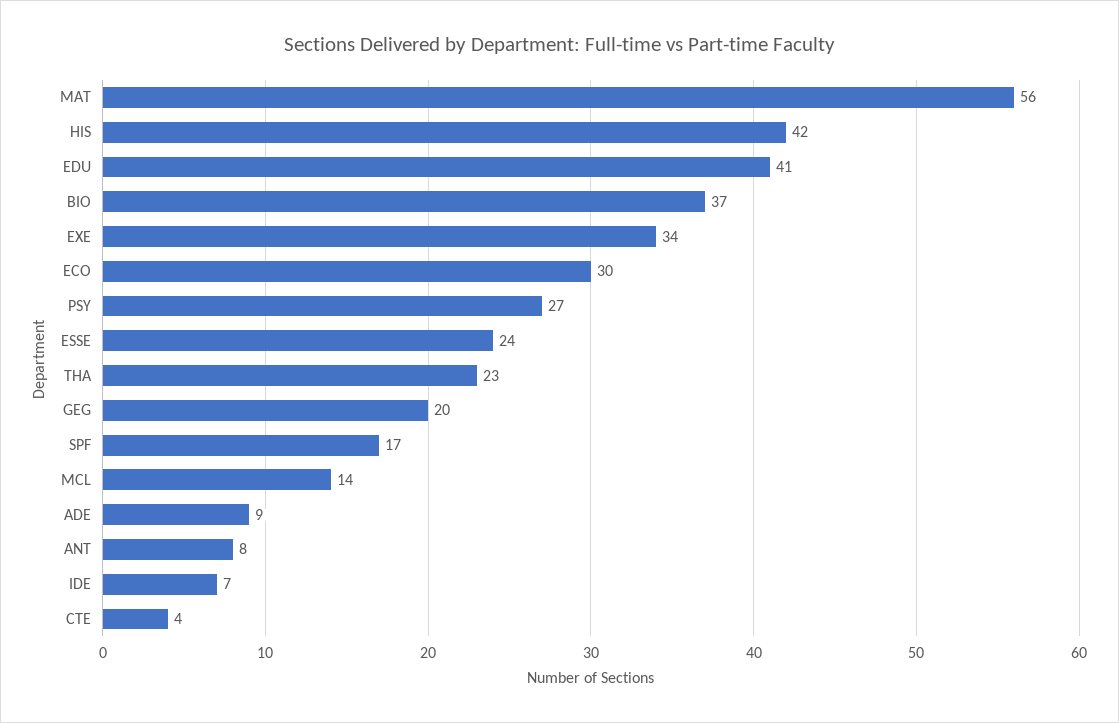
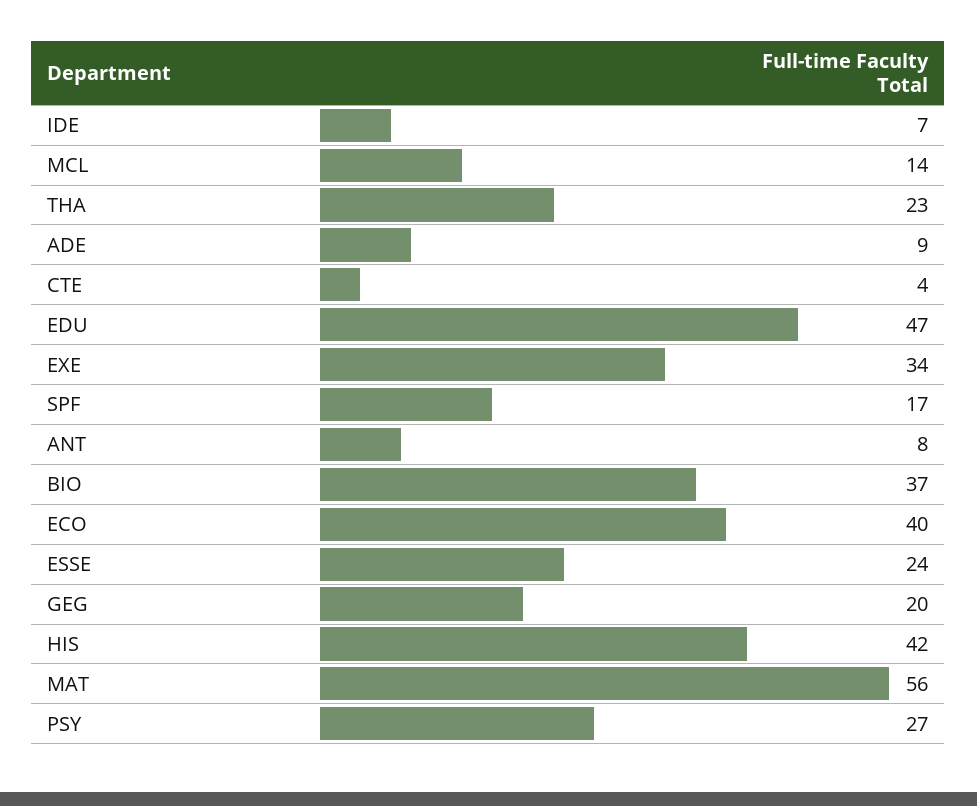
  {
    "MAT": 56,
    "HIS": 42,
-   "EDU": 41,
+   "EDU": 47,
    "BIO": 37,
    "EXE": 34,
-   "ECO": 30,
+   "ECO": 40,
    "PSY": 27,
    "ESSE": 24,
    "THA": 23,
    "GEG": 20,
    "SPF": 17,
    "MCL": 14,
    "ADE": 9,
    "ANT": 8,
    "IDE": 7,
    "CTE": 4
  }

